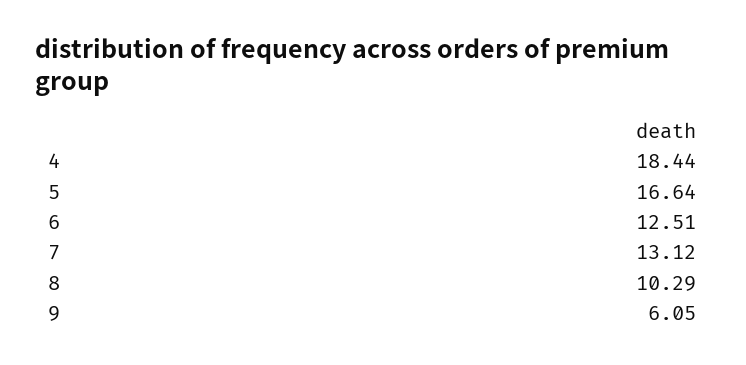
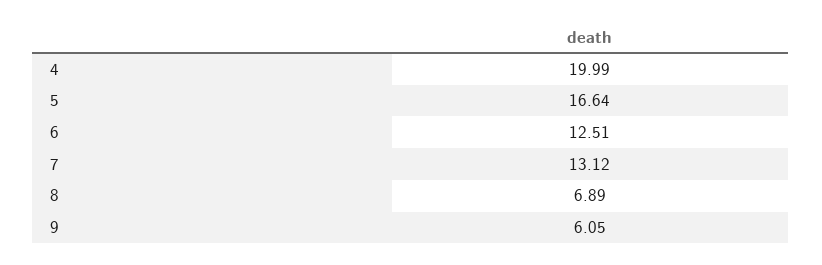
  {
-   "4": 18.44,
+   "4": 19.99,
    "5": 16.64,
    "6": 12.51,
    "7": 13.12,
-   "8": 10.29,
+   "8": 6.89,
    "9": 6.05
  }

